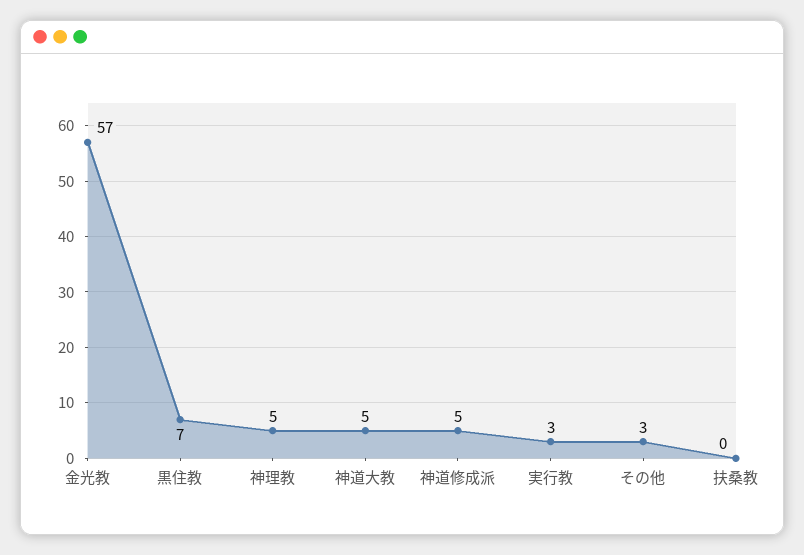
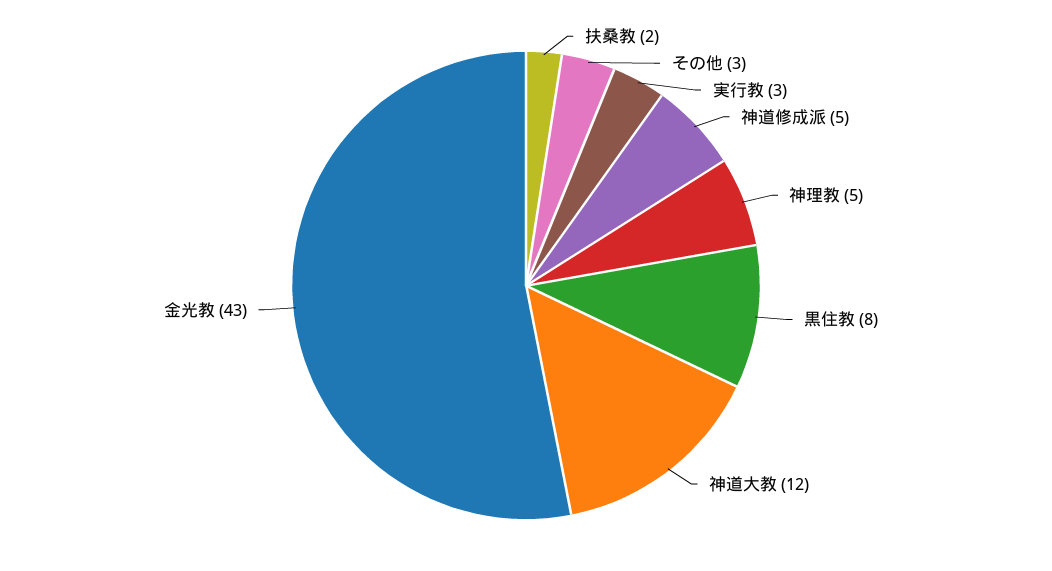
  {
-   "金光教": 57,
+   "金光教": 43,
-   "黒住教": 7,
+   "黒住教": 8,
    "神理教": 5,
-   "神道大教": 5,
+   "神道大教": 12,
    "神道修成派": 5,
    "実行教": 3,
    "その他": 3,
-   "扶桑教": 0
+   "扶桑教": 2
  }

